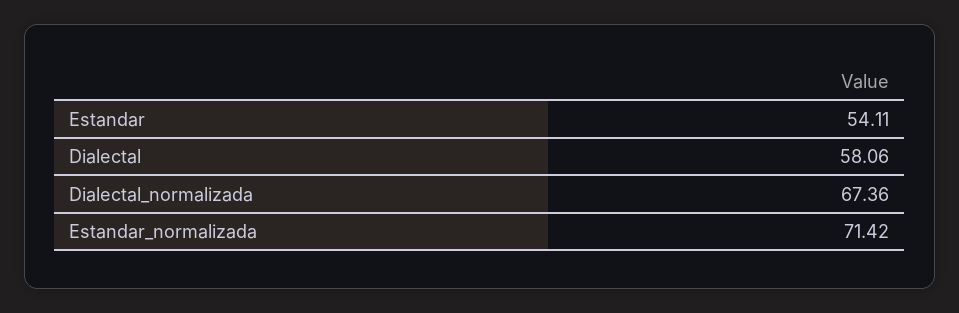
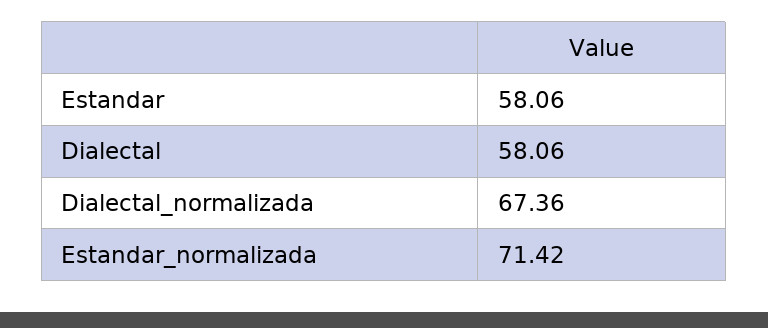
  {
-   "Estandar": 54.11,
+   "Estandar": 58.06,
    "Dialectal": 58.06,
    "Dialectal_normalizada": 67.36,
    "Estandar_normalizada": 71.42
  }

